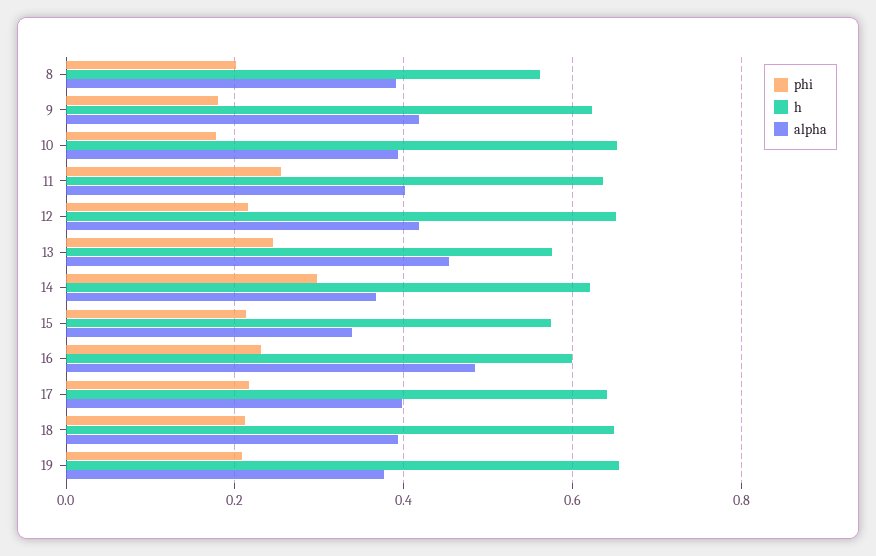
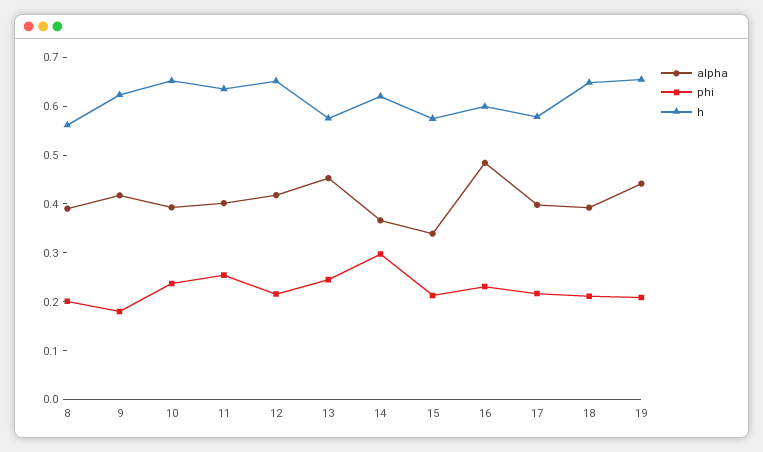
  {
    "phi": {
      "8": 0.2,
      "9": 0.18,
-     "10": 0.18,
+     "10": 0.24,
      "11": 0.26,
      "12": 0.22,
      "13": 0.24,
      "14": 0.3,
      "15": 0.22,
      "16": 0.24,
      "17": 0.22,
      "18": 0.22,
      "19": 0.2
    },
    "h": {
      "8": 0.56,
      "9": 0.62,
      "10": 0.66,
      "11": 0.64,
      "12": 0.66,
      "13": 0.58,
      "14": 0.62,
      "15": 0.58,
      "16": 0.6,
-     "17": 0.64,
+     "17": 0.58,
      "18": 0.64,
      "19": 0.66
    },
    "alpha": {
      "8": 0.4,
      "9": 0.42,
      "10": 0.4,
      "11": 0.4,
      "12": 0.42,
      "13": 0.46,
      "14": 0.36,
      "15": 0.34,
      "16": 0.48,
      "17": 0.4,
      "18": 0.4,
-     "19": 0.38
+     "19": 0.44
    }
  }

